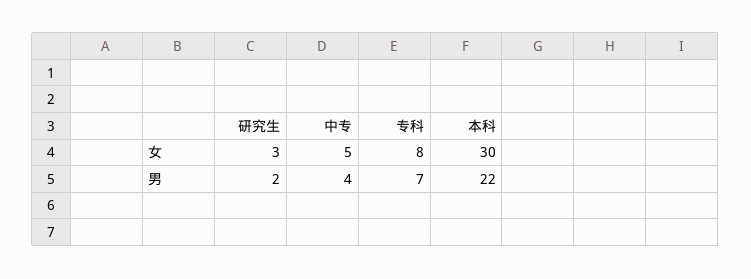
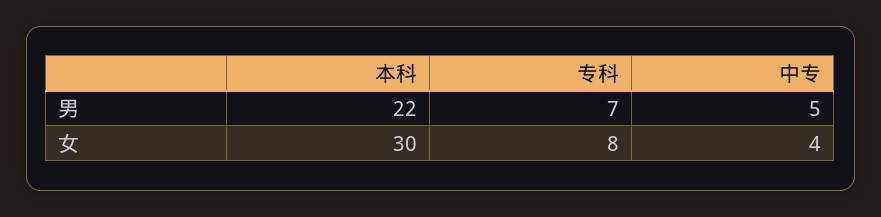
  {
-   "研究生": {
-     "女": 3,
-     "男": 2
-   },
    "中专": {
-     "女": 5,
+     "女": 4,
-     "男": 4
+     "男": 5
    },
    "专科": {
      "女": 8,
      "男": 7
    },
    "本科": {
      "女": 30,
      "男": 22
    }
  }

